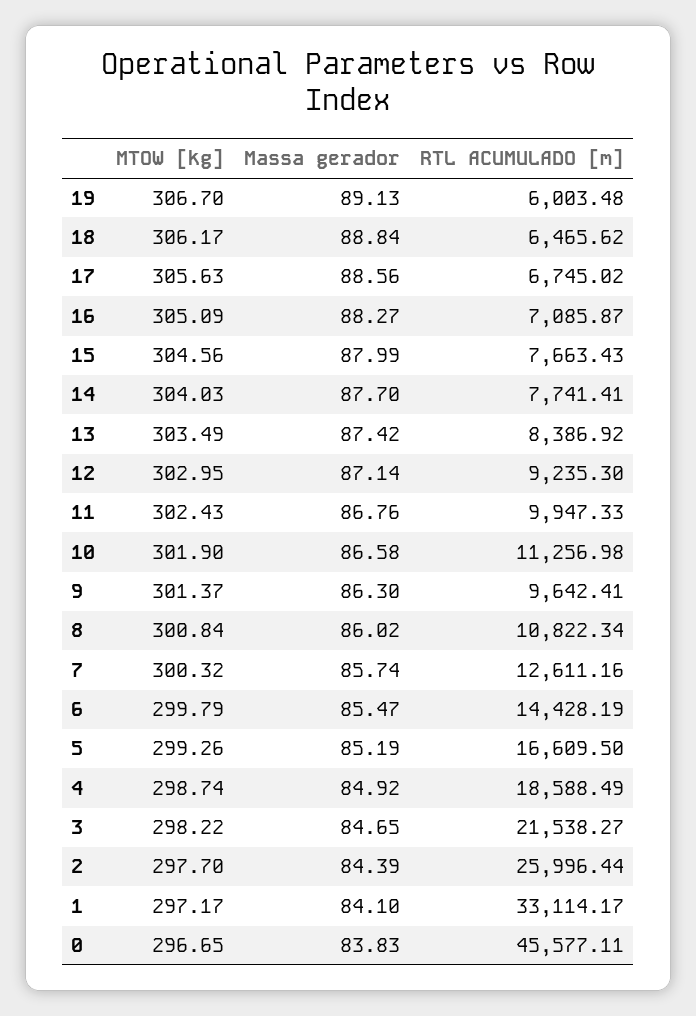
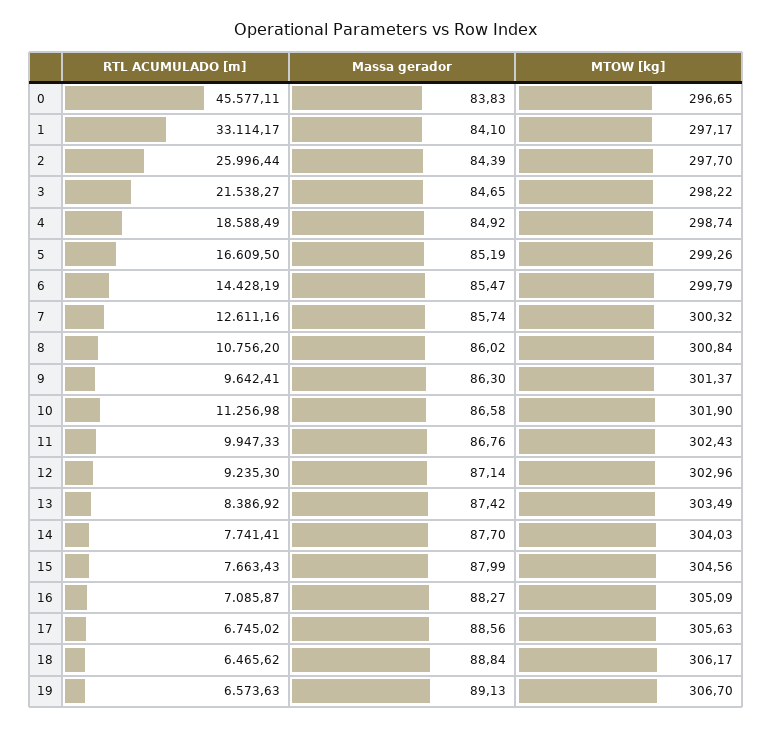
  {
    "MTOW [kg]": {
      "19": 306.7,
      "18": 306.17,
      "17": 305.63,
      "16": 305.09,
      "15": 304.56,
      "14": 304.03,
      "13": 303.49,
-     "12": 302.95,
+     "12": 302.96,
      "11": 302.43,
      "10": 301.9,
      "9": 301.37,
      "8": 300.84,
      "7": 300.32,
      "6": 299.79,
      "5": 299.26,
      "4": 298.74,
      "3": 298.22,
      "2": 297.7,
      "1": 297.17,
      "0": 296.65
    },
    "Massa gerador": {
      "19": 89.13,
      "18": 88.84,
      "17": 88.56,
      "16": 88.27,
      "15": 87.99,
      "14": 87.7,
      "13": 87.42,
      "12": 87.14,
      "11": 86.76,
      "10": 86.58,
      "9": 86.3,
      "8": 86.02,
      "7": 85.74,
      "6": 85.47,
      "5": 85.19,
      "4": 84.92,
      "3": 84.65,
      "2": 84.39,
      "1": 84.1,
      "0": 83.83
    },
    "RTL ACUMULADO [m]": {
-     "19": 6003.48,
+     "19": 6573.63,
      "18": 6465.62,
      "17": 6745.02,
      "16": 7085.87,
      "15": 7663.43,
      "14": 7741.41,
      "13": 8386.92,
      "12": 9235.3,
      "11": 9947.33,
      "10": 11256.98,
      "9": 9642.41,
-     "8": 10822.34,
+     "8": 10756.2,
      "7": 12611.16,
      "6": 14428.19,
      "5": 16609.5,
      "4": 18588.49,
      "3": 21538.27,
      "2": 25996.44,
      "1": 33114.17,
      "0": 45577.11
    }
  }

